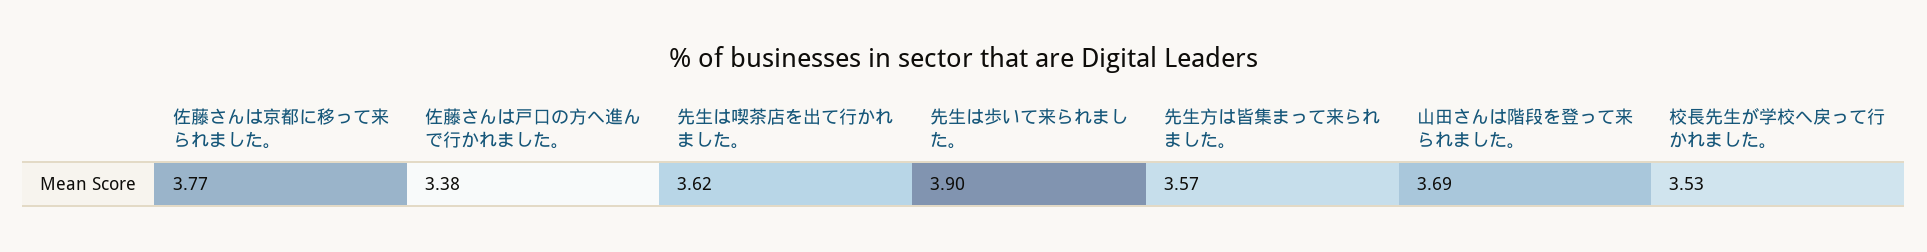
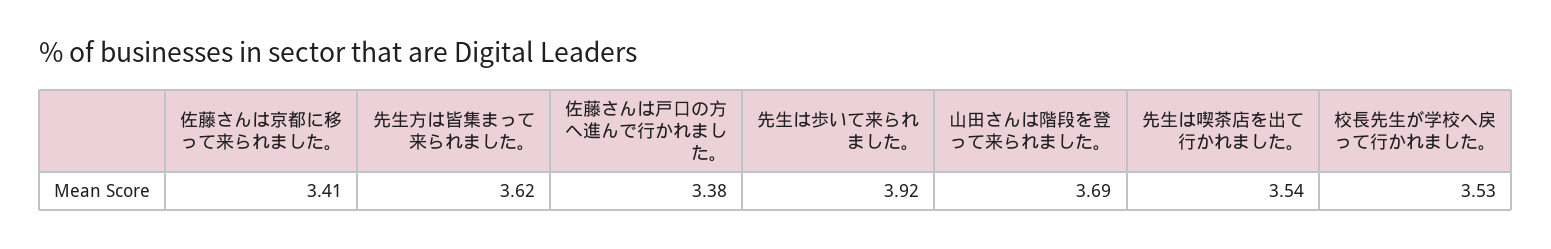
  {
-   "佐藤さんは京都に移って来られました。": 3.77,
+   "佐藤さんは京都に移って来られました。": 3.41,
    "佐藤さんは戸口の方へ進んで行かれました。": 3.38,
-   "先生は喫茶店を出て行かれました。": 3.62,
+   "先生は喫茶店を出て行かれました。": 3.54,
-   "先生は歩いて来られました。": 3.9,
+   "先生は歩いて来られました。": 3.92,
-   "先生方は皆集まって来られました。": 3.57,
+   "先生方は皆集まって来られました。": 3.62,
    "山田さんは階段を登って来られました。": 3.69,
    "校長先生が学校へ戻って行かれました。": 3.53
  }

